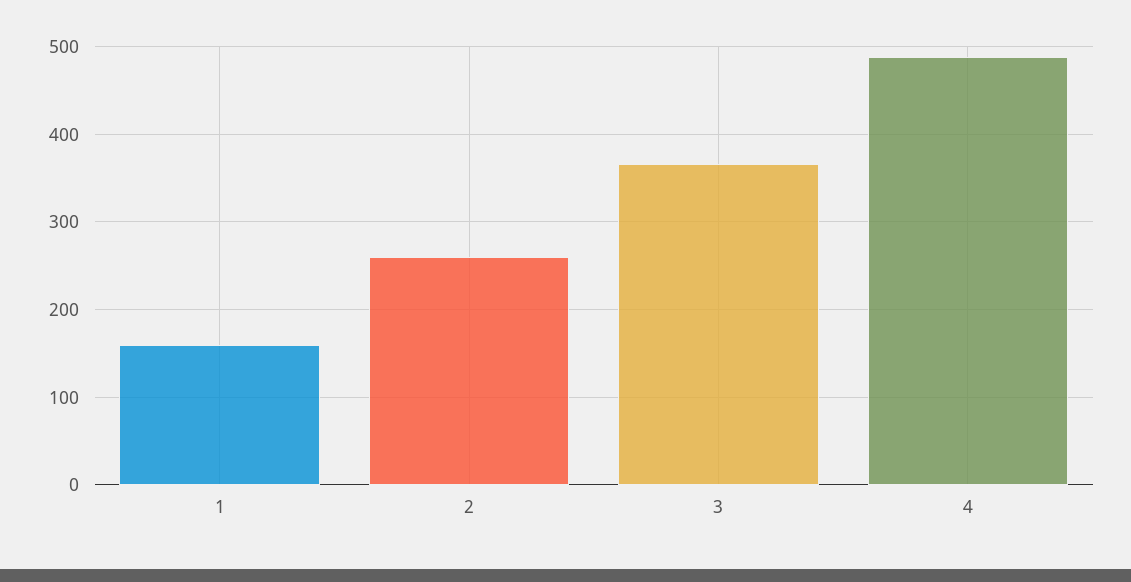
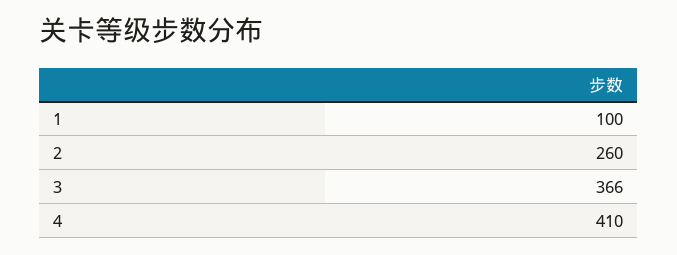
  {
-   "1": 160,
+   "1": 100,
    "2": 260,
    "3": 366,
-   "4": 490
+   "4": 410
  }

